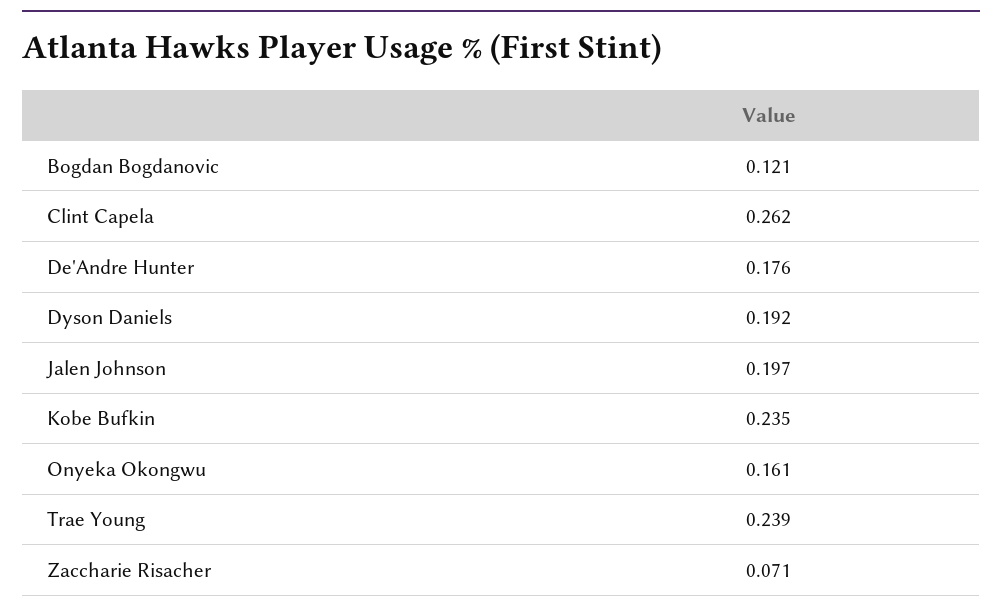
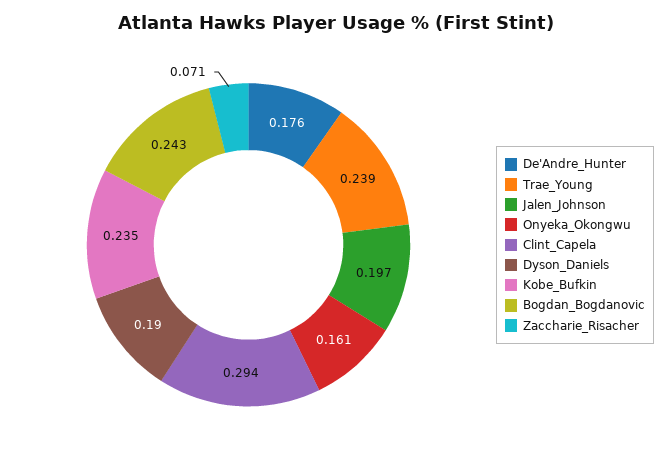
  {
-   "Bogdan Bogdanovic": 0.121,
+   "Bogdan Bogdanovic": 0.243,
-   "Clint Capela": 0.262,
+   "Clint Capela": 0.294,
    "De'Andre Hunter": 0.176,
-   "Dyson Daniels": 0.192,
+   "Dyson Daniels": 0.19,
    "Jalen Johnson": 0.197,
    "Kobe Bufkin": 0.235,
    "Onyeka Okongwu": 0.161,
    "Trae Young": 0.239,
    "Zaccharie Risacher": 0.071
  }

